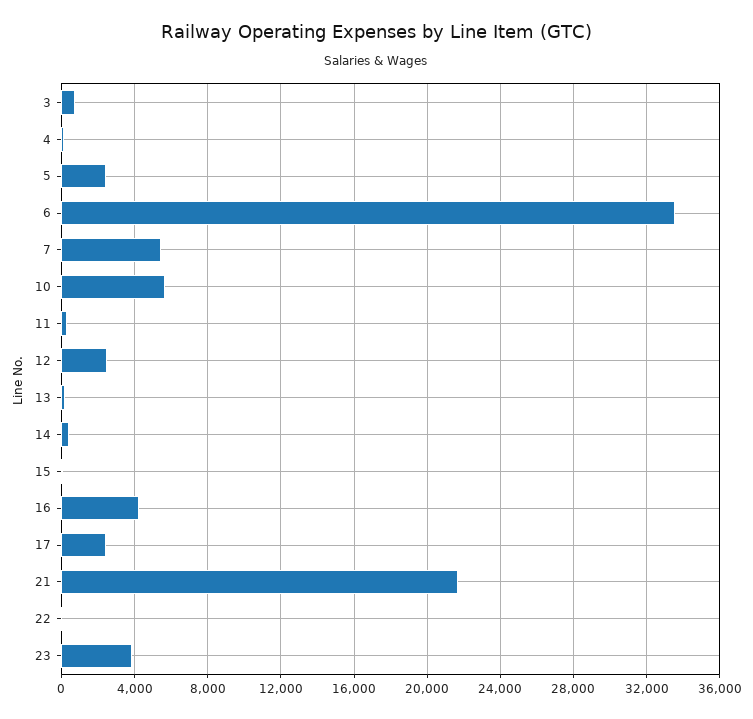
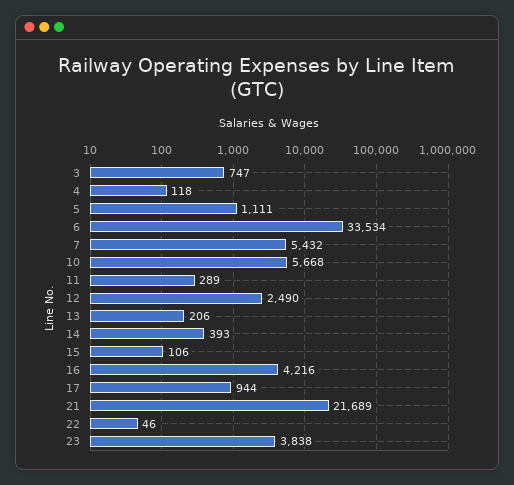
  {
    "3": 747,
    "4": 118,
-   "5": 2500,
+   "5": 1111,
    "6": 33534,
    "7": 5432,
    "10": 5668,
    "11": 289,
    "12": 2490,
    "13": 206,
    "14": 393,
    "15": 106,
    "16": 4216,
-   "17": 2500,
+   "17": 944,
    "21": 21689,
    "22": 46,
    "23": 3838
  }

